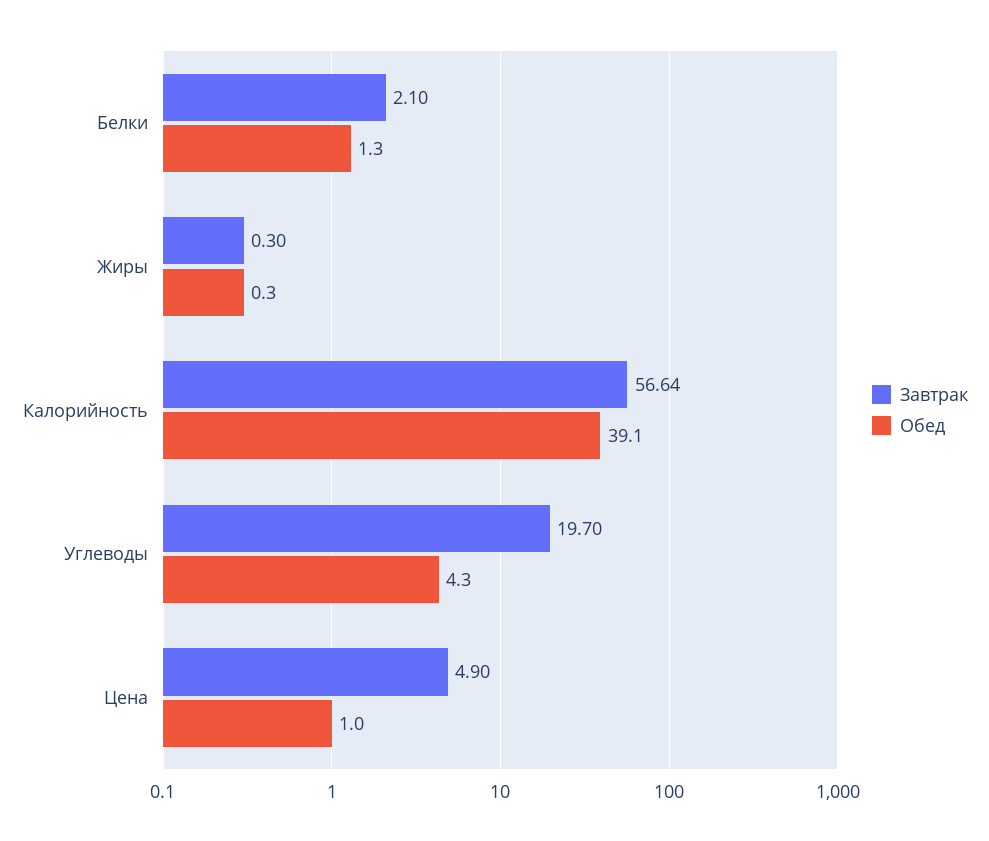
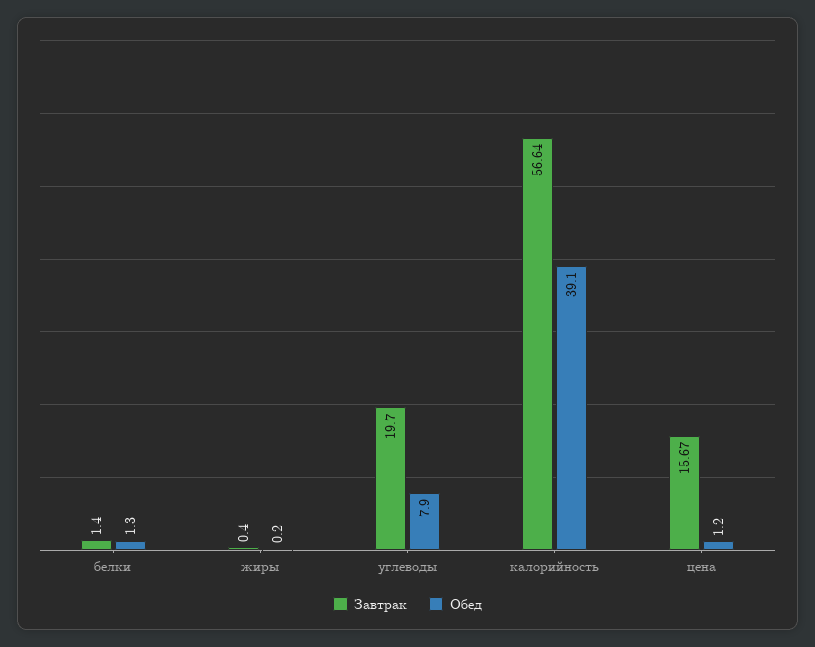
  {
    "Завтрак": {
-     "Белки": 2.1,
+     "Белки": 1.4,
-     "Жиры": 0.3,
+     "Жиры": 0.4,
      "Калорийность": 56.64,
      "Углеводы": 19.7,
-     "Цена": 4.9
+     "Цена": 15.67
    },
    "Обед": {
      "Белки": 1.3,
-     "Жиры": 0.3,
+     "Жиры": 0.2,
      "Калорийность": 39.1,
-     "Углеводы": 4.3,
+     "Углеводы": 7.9,
-     "Цена": 1
+     "Цена": 1.2
    }
  }

